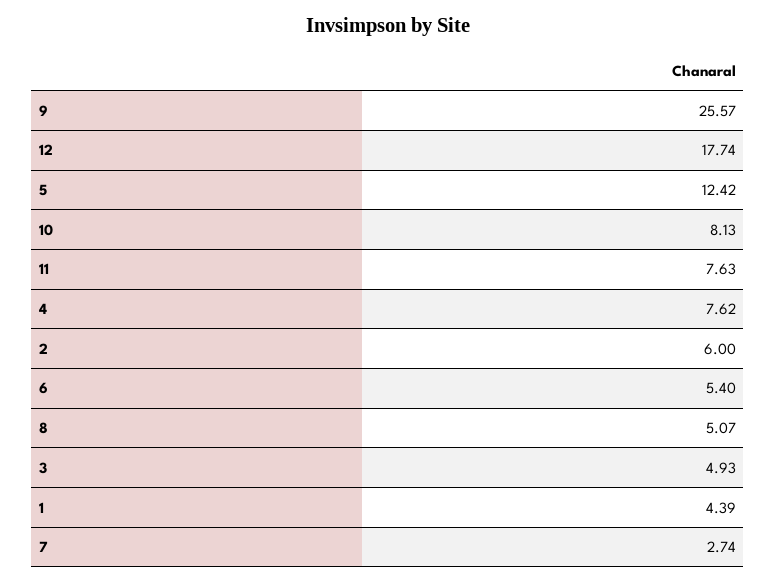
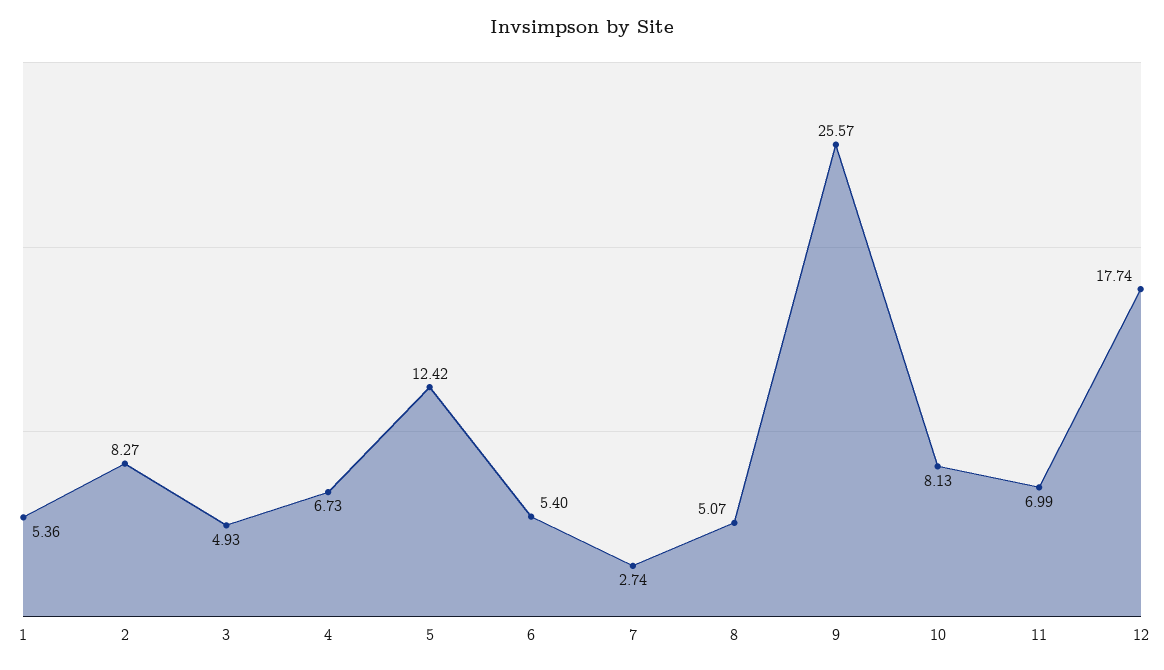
  {
    "9": 25.57,
    "12": 17.74,
    "5": 12.42,
    "10": 8.13,
-   "11": 7.63,
+   "11": 6.99,
-   "4": 7.62,
+   "4": 6.73,
-   "2": 6,
+   "2": 8.27,
    "6": 5.4,
    "8": 5.07,
    "3": 4.93,
-   "1": 4.39,
+   "1": 5.36,
    "7": 2.74
  }

